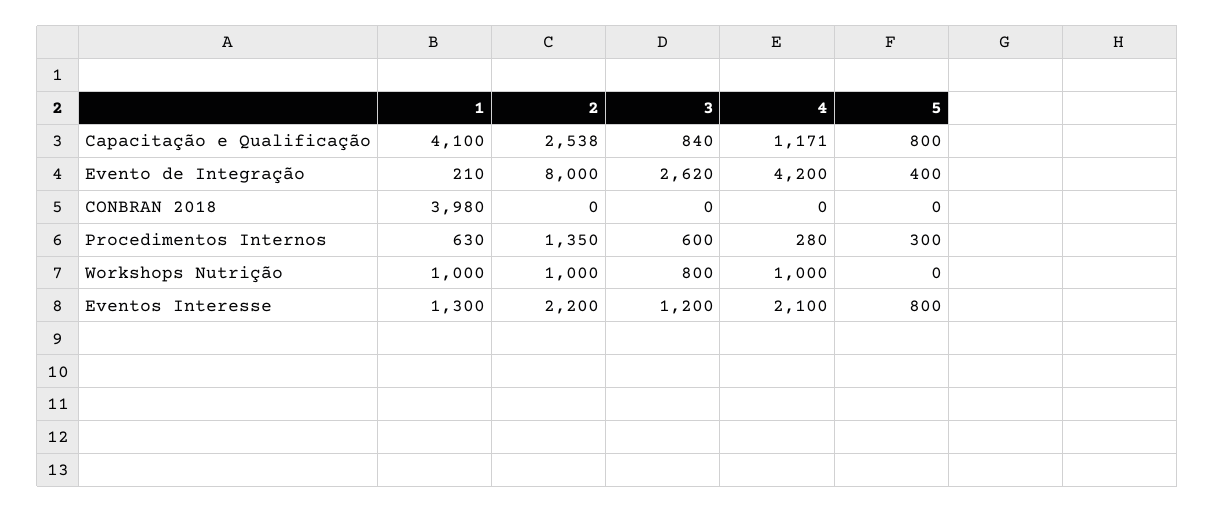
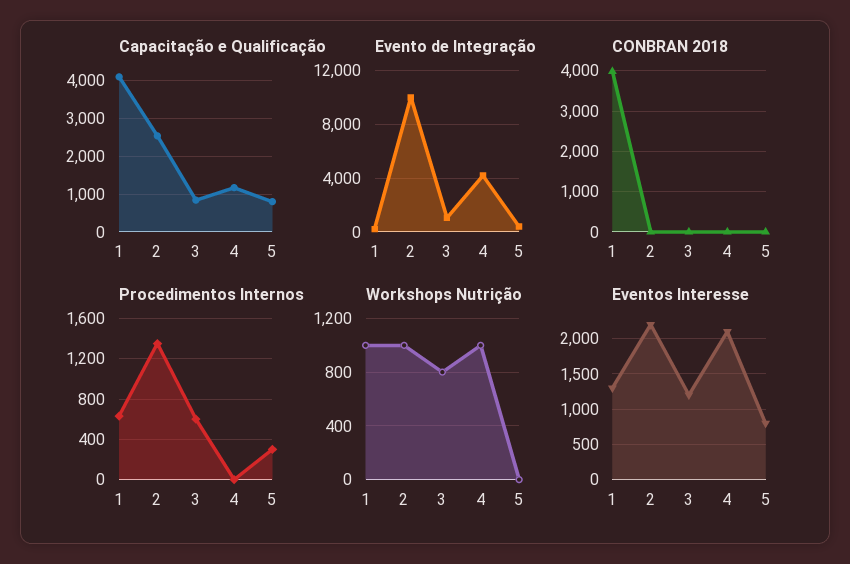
  {
    "Capacitação e Qualificação": {
      "1": 4100,
      "2": 2538,
      "3": 840,
      "4": 1171,
      "5": 800
    },
    "Evento de Integração": {
      "1": 210,
-     "2": 8000,
+     "2": 10000,
-     "3": 2620,
+     "3": 1000,
      "4": 4200,
      "5": 400
    },
    "CONBRAN 2018": {
      "1": 3980,
      "2": 0,
      "3": 0,
      "4": 0,
      "5": 0
    },
    "Procedimentos Internos": {
      "1": 630,
      "2": 1350,
      "3": 600,
-     "4": 280,
+     "4": 0,
      "5": 300
    },
    "Workshops Nutrição": {
      "1": 1000,
      "2": 1000,
      "3": 800,
      "4": 1000,
      "5": 0
    },
    "Eventos Interesse": {
      "1": 1300,
      "2": 2200,
      "3": 1200,
      "4": 2100,
      "5": 800
    }
  }

